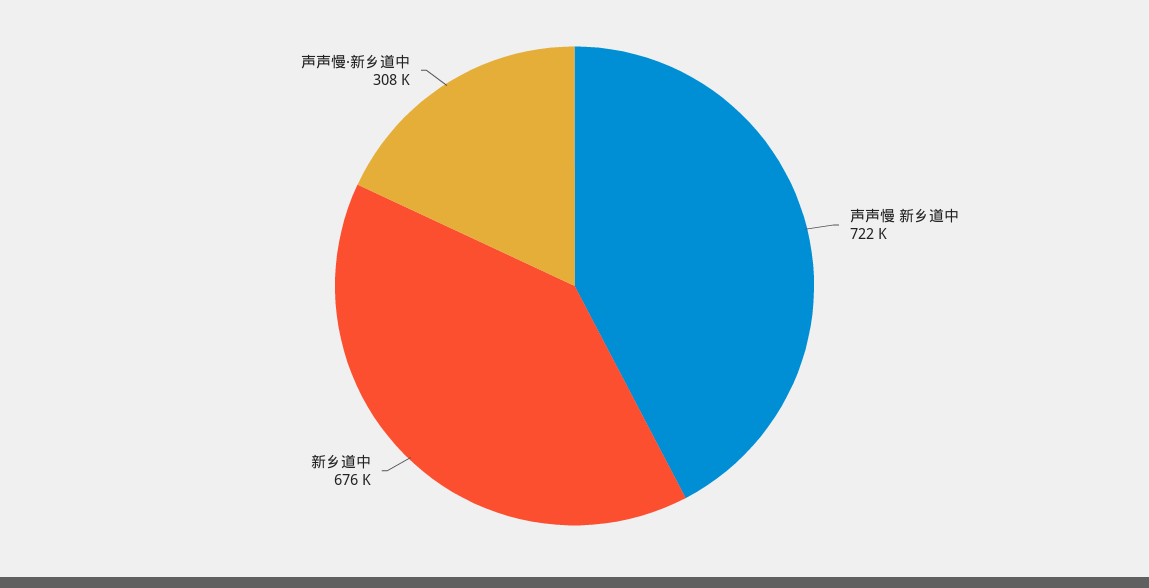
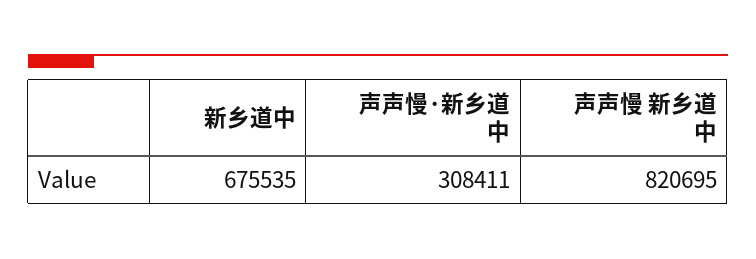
  {
-   "声声慢 新乡道中": 722000,
+   "声声慢 新乡道中": 820695,
    "新乡道中": 675535,
    "声声慢·新乡道中": 308411
  }

